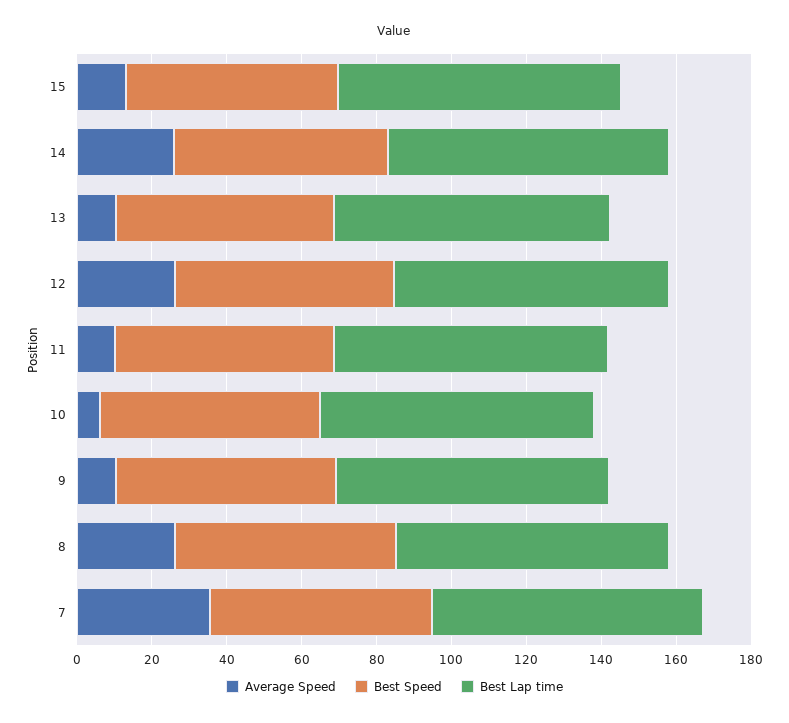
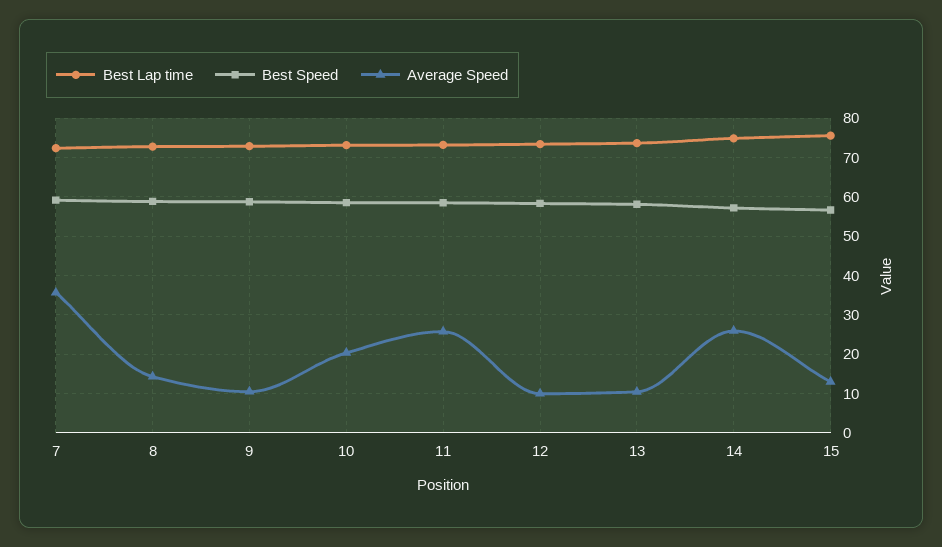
  {
    "Average Speed": {
      "15": 14,
      "14": 26,
      "13": 10,
-     "12": 25,
+     "12": 10,
-     "11": 10,
+     "11": 26,
-     "10": 5,
+     "10": 20,
      "9": 10,
-     "8": 25,
+     "8": 14,
      "7": 36
    },
    "Best Speed": {
      "15": 56,
      "14": 58,
      "13": 58,
      "12": 58,
      "11": 58,
      "10": 58,
      "9": 58,
      "8": 58,
      "7": 60
    },
    "Best Lap time": {
      "15": 76,
      "14": 74,
      "13": 74,
      "12": 74,
      "11": 74,
      "10": 74,
      "9": 72,
      "8": 72,
      "7": 72
    }
  }

